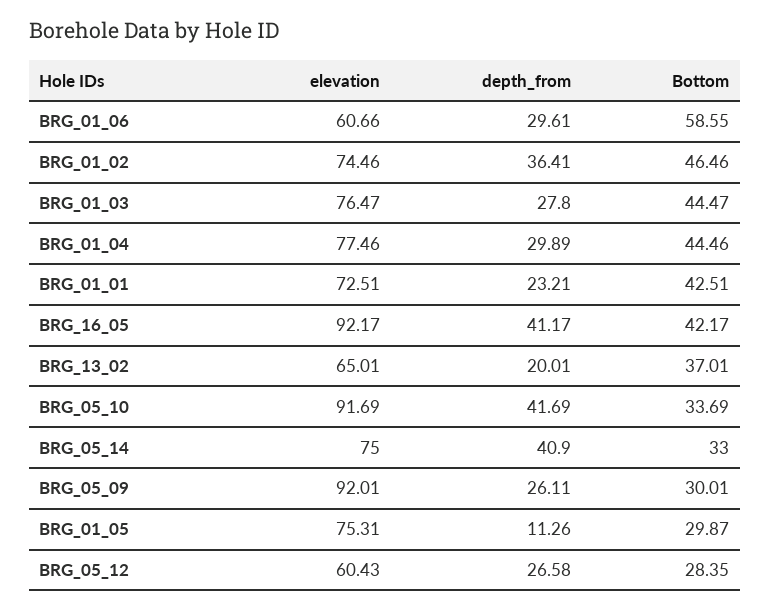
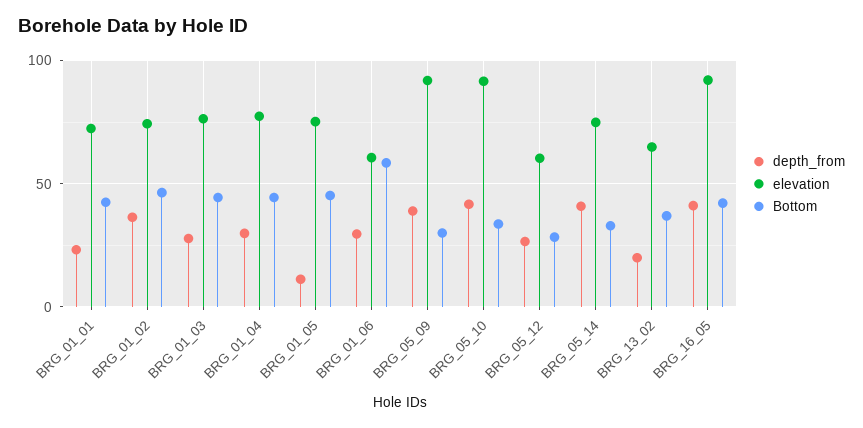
  {
    "elevation": {
      "BRG_01_06": 60.66,
      "BRG_01_02": 74.46,
      "BRG_01_03": 76.47,
      "BRG_01_04": 77.46,
      "BRG_01_01": 72.51,
      "BRG_16_05": 92.17,
      "BRG_13_02": 65.01,
      "BRG_05_10": 91.69,
      "BRG_05_14": 75,
      "BRG_05_09": 92.01,
      "BRG_01_05": 75.31,
      "BRG_05_12": 60.43
    },
    "depth_from": {
      "BRG_01_06": 29.61,
      "BRG_01_02": 36.41,
      "BRG_01_03": 27.8,
      "BRG_01_04": 29.89,
      "BRG_01_01": 23.21,
      "BRG_16_05": 41.17,
      "BRG_13_02": 20.01,
      "BRG_05_10": 41.69,
      "BRG_05_14": 40.9,
-     "BRG_05_09": 26.11,
+     "BRG_05_09": 40,
      "BRG_01_05": 11.26,
      "BRG_05_12": 26.58
    },
    "Bottom": {
      "BRG_01_06": 58.55,
      "BRG_01_02": 46.46,
      "BRG_01_03": 44.47,
      "BRG_01_04": 44.46,
      "BRG_01_01": 42.51,
      "BRG_16_05": 42.17,
      "BRG_13_02": 37.01,
      "BRG_05_10": 33.69,
      "BRG_05_14": 33,
      "BRG_05_09": 30.01,
-     "BRG_01_05": 29.87,
+     "BRG_01_05": 45,
      "BRG_05_12": 28.35
    }
  }

